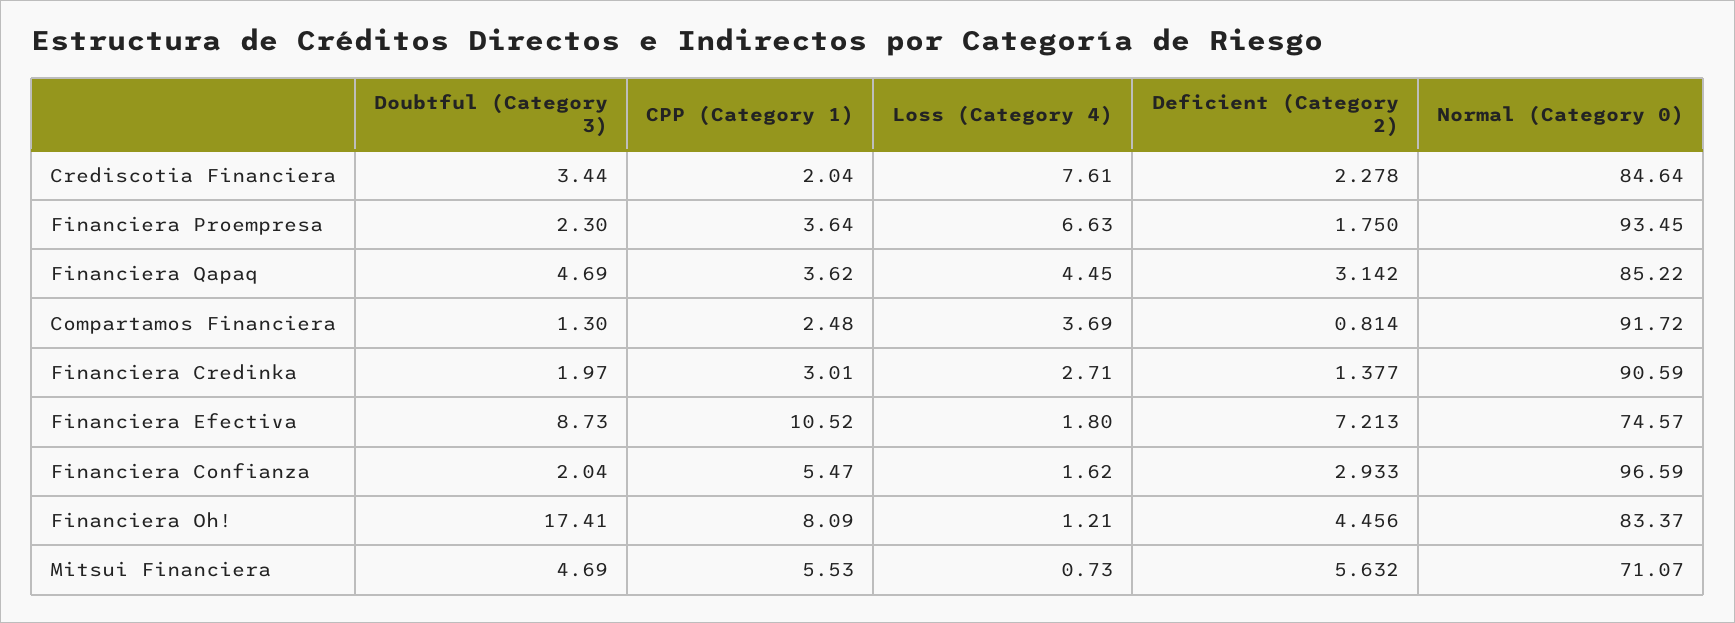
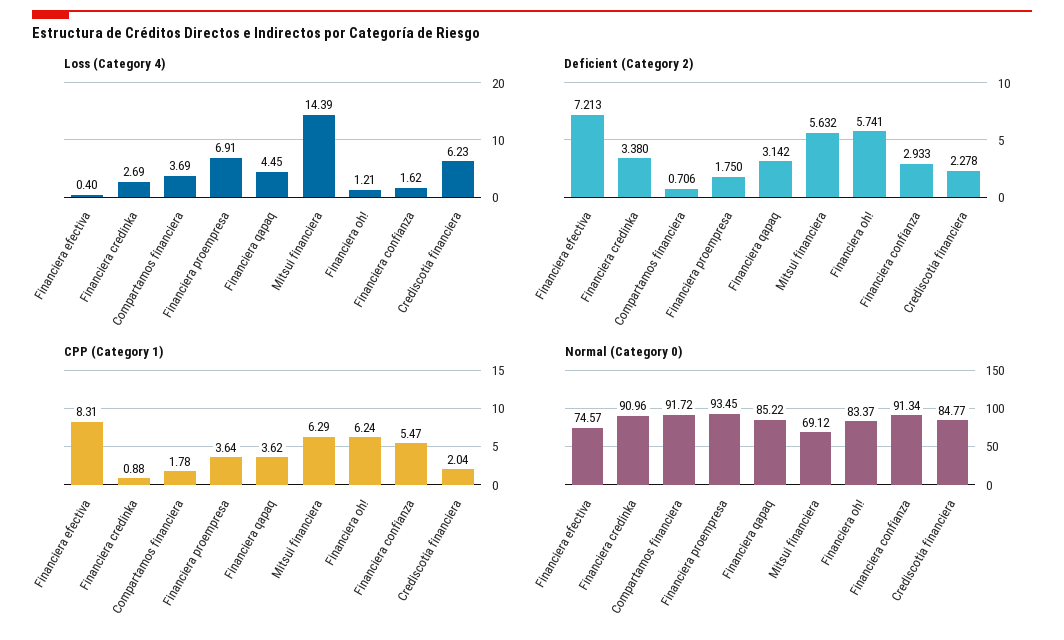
  {
-   "Doubtful (Category 3)": {
-     "Crediscotia Financiera": 3.44,
-     "Financiera Proempresa": 2.3,
-     "Financiera Qapaq": 4.69,
-     "Compartamos Financiera": 1.3,
-     "Financiera Credinka": 1.97,
-     "Financiera Efectiva": 8.73,
-     "Financiera Confianza": 2.04,
-     "Financiera Oh!": 17.41,
-     "Mitsui Financiera": 4.69
-   },
    "CPP (Category 1)": {
      "Crediscotia Financiera": 2.04,
      "Financiera Proempresa": 3.64,
      "Financiera Qapaq": 3.62,
-     "Compartamos Financiera": 2.48,
+     "Compartamos Financiera": 1.78,
-     "Financiera Credinka": 3.01,
+     "Financiera Credinka": 0.88,
-     "Financiera Efectiva": 10.52,
+     "Financiera Efectiva": 8.31,
      "Financiera Confianza": 5.47,
-     "Financiera Oh!": 8.09,
+     "Financiera Oh!": 6.24,
-     "Mitsui Financiera": 5.53
+     "Mitsui Financiera": 6.29
    },
    "Loss (Category 4)": {
-     "Crediscotia Financiera": 7.61,
+     "Crediscotia Financiera": 6.23,
-     "Financiera Proempresa": 6.63,
+     "Financiera Proempresa": 6.91,
      "Financiera Qapaq": 4.45,
      "Compartamos Financiera": 3.69,
-     "Financiera Credinka": 2.71,
+     "Financiera Credinka": 2.69,
-     "Financiera Efectiva": 1.8,
+     "Financiera Efectiva": 0.4,
      "Financiera Confianza": 1.62,
      "Financiera Oh!": 1.21,
-     "Mitsui Financiera": 0.73
+     "Mitsui Financiera": 14.39
    },
    "Deficient (Category 2)": {
      "Crediscotia Financiera": 2.278,
      "Financiera Proempresa": 1.75,
      "Financiera Qapaq": 3.142,
-     "Compartamos Financiera": 0.814,
+     "Compartamos Financiera": 0.706,
-     "Financiera Credinka": 1.377,
+     "Financiera Credinka": 3.38,
      "Financiera Efectiva": 7.213,
      "Financiera Confianza": 2.933,
-     "Financiera Oh!": 4.456,
+     "Financiera Oh!": 5.741,
      "Mitsui Financiera": 5.632
    },
    "Normal (Category 0)": {
-     "Crediscotia Financiera": 84.64,
+     "Crediscotia Financiera": 84.77,
      "Financiera Proempresa": 93.45,
      "Financiera Qapaq": 85.22,
      "Compartamos Financiera": 91.72,
-     "Financiera Credinka": 90.59,
+     "Financiera Credinka": 90.96,
      "Financiera Efectiva": 74.57,
-     "Financiera Confianza": 96.59,
+     "Financiera Confianza": 91.34,
      "Financiera Oh!": 83.37,
-     "Mitsui Financiera": 71.07
+     "Mitsui Financiera": 69.12
    }
  }

